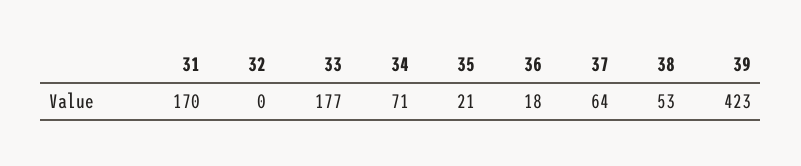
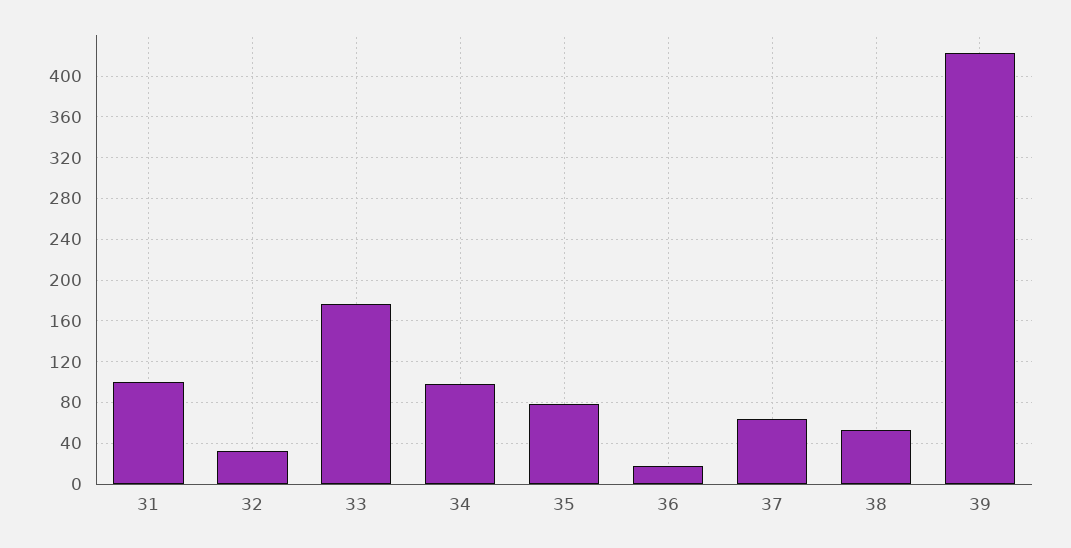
  {
-   "31": 170,
+   "31": 100,
-   "32": 0,
+   "32": 30,
    "33": 177,
-   "34": 71,
+   "34": 100,
-   "35": 21,
+   "35": 80,
    "36": 18,
    "37": 64,
    "38": 53,
    "39": 423
  }

